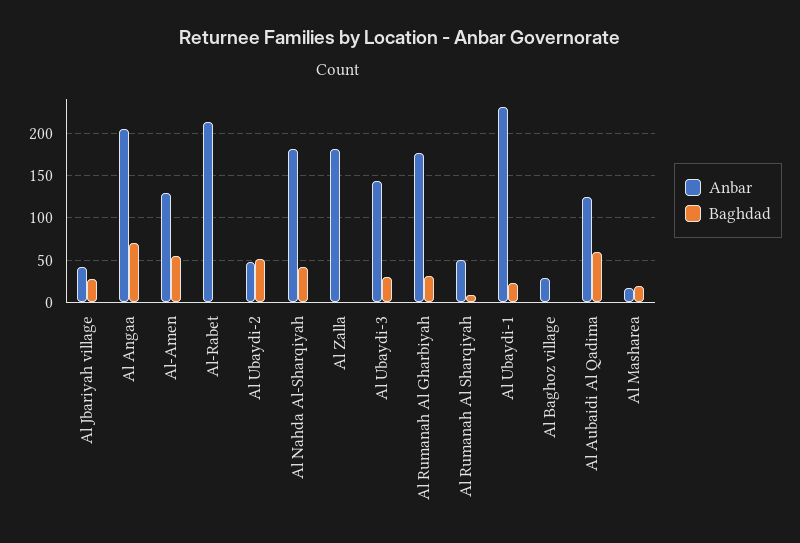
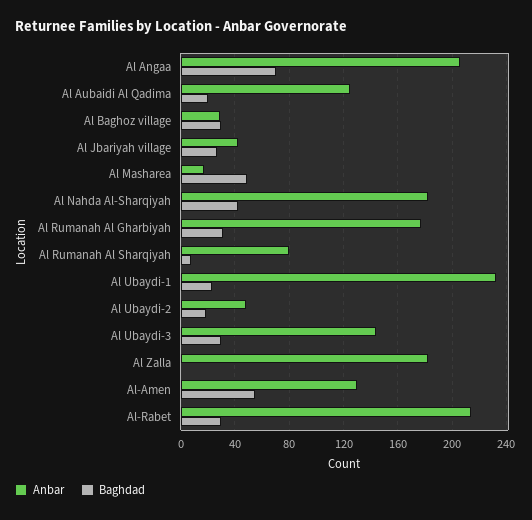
  {
    "Anbar": {
      "Al Jbariyah village": 40,
      "Al Angaa": 205,
      "Al-Amen": 130,
      "Al-Rabet": 215,
      "Al Ubaydi-2": 50,
      "Al Nahda Al-Sharqiyah": 180,
      "Al Zalla": 180,
      "Al Ubaydi-3": 145,
      "Al Rumanah Al Gharbiyah": 175,
-     "Al Rumanah Al Sharqiyah": 50,
+     "Al Rumanah Al Sharqiyah": 80,
      "Al Ubaydi-1": 230,
      "Al Baghoz village": 30,
      "Al Aubaidi Al Qadima": 125,
      "Al Masharea": 15
    },
    "Baghdad": {
      "Al Jbariyah village": 25,
      "Al Angaa": 70,
      "Al-Amen": 55,
-     "Al-Rabet": 0,
+     "Al-Rabet": 30,
-     "Al Ubaydi-2": 50,
+     "Al Ubaydi-2": 20,
      "Al Nahda Al-Sharqiyah": 40,
      "Al Zalla": 0,
      "Al Ubaydi-3": 30,
      "Al Rumanah Al Gharbiyah": 30,
      "Al Rumanah Al Sharqiyah": 10,
      "Al Ubaydi-1": 25,
-     "Al Baghoz village": 0,
+     "Al Baghoz village": 30,
-     "Al Aubaidi Al Qadima": 60,
+     "Al Aubaidi Al Qadima": 20,
-     "Al Masharea": 20
+     "Al Masharea": 50
    }
  }

